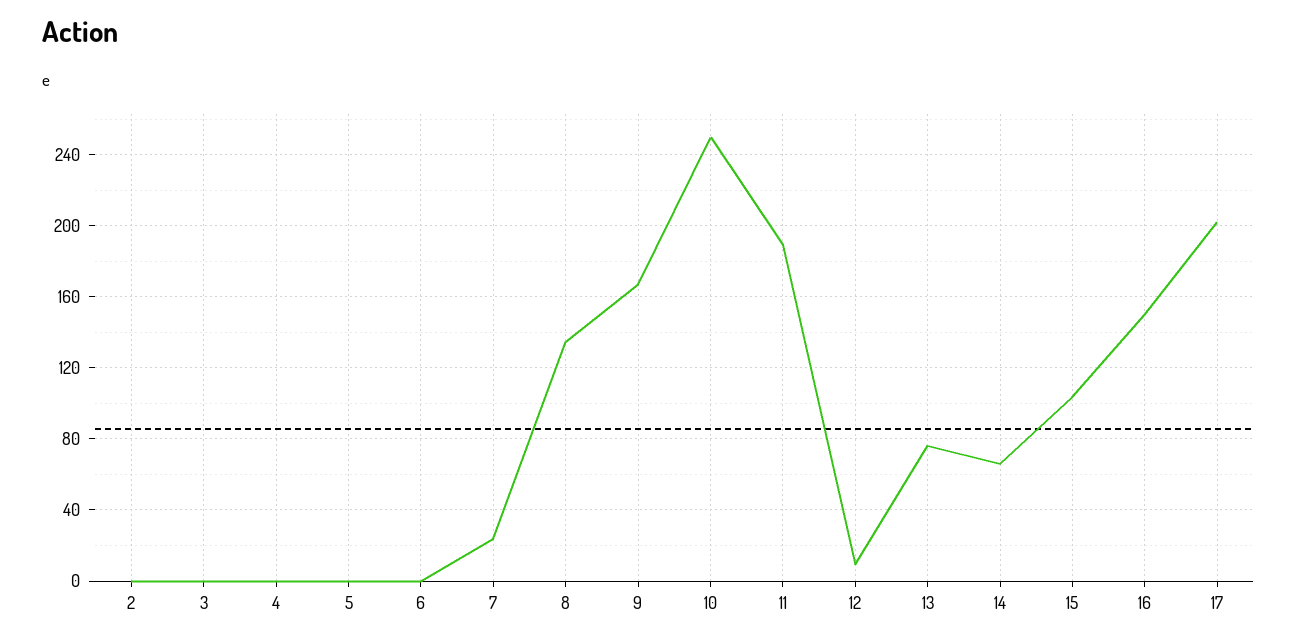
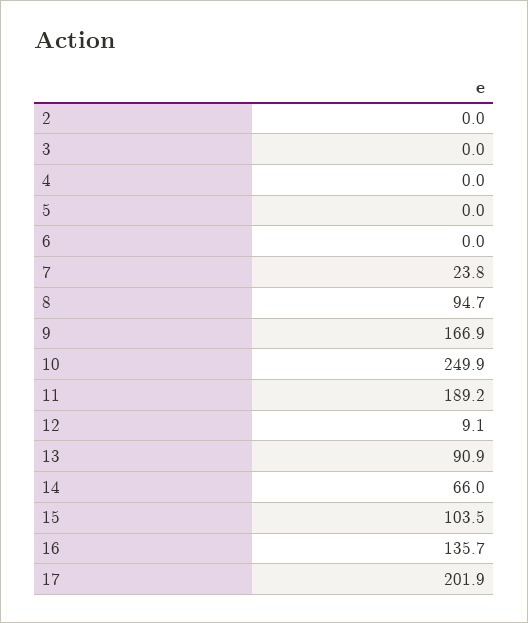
  {
    "2": 0,
    "3": 0,
    "4": 0,
    "5": 0,
    "6": 0,
    "7": 23.8,
-   "8": 135,
+   "8": 94.7,
    "9": 166.9,
    "10": 249.9,
    "11": 189.2,
    "12": 9.1,
-   "13": 75,
+   "13": 90.9,
    "14": 66,
    "15": 103.5,
-   "16": 150,
+   "16": 135.7,
    "17": 201.9
  }

